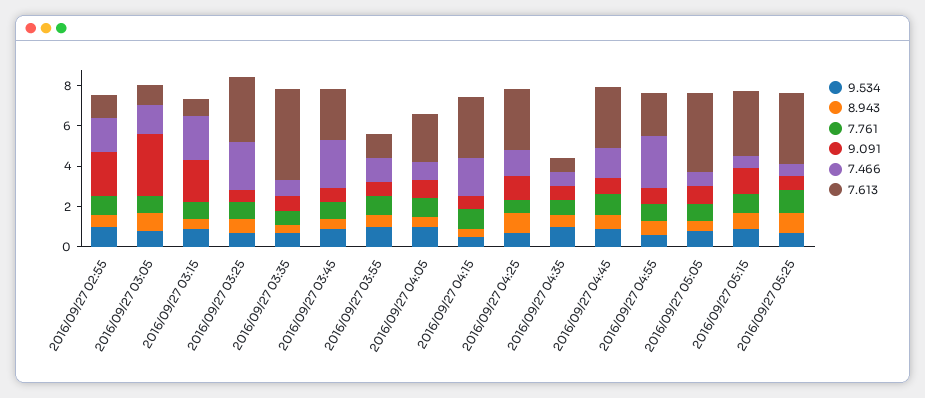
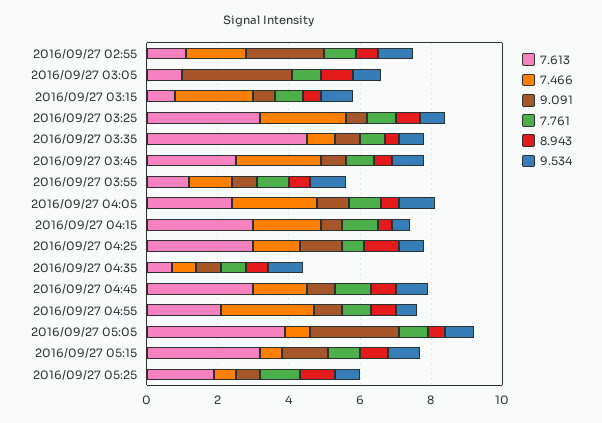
  {
    "9.534": {
      "2016/09/27 02:55": 1,
      "2016/09/27 03:05": 1,
      "2016/09/27 03:15": 1,
      "2016/09/27 03:25": 0.5,
      "2016/09/27 03:35": 0.5,
      "2016/09/27 03:45": 1,
      "2016/09/27 03:55": 1,
      "2016/09/27 04:05": 1,
      "2016/09/27 04:15": 0.5,
      "2016/09/27 04:25": 0.5,
      "2016/09/27 04:35": 1,
      "2016/09/27 04:45": 1,
      "2016/09/27 04:55": 0.5,
      "2016/09/27 05:05": 1,
      "2016/09/27 05:15": 1,
      "2016/09/27 05:25": 0.5
    },
    "8.943": {
      "2016/09/27 02:55": 0.5,
      "2016/09/27 03:05": 1,
      "2016/09/27 03:15": 0.5,
      "2016/09/27 03:25": 0.5,
      "2016/09/27 03:35": 0.5,
      "2016/09/27 03:45": 0.5,
      "2016/09/27 03:55": 0.5,
      "2016/09/27 04:05": 0.5,
      "2016/09/27 04:15": 0.5,
      "2016/09/27 04:25": 1,
      "2016/09/27 04:35": 0.5,
      "2016/09/27 04:45": 0.5,
      "2016/09/27 04:55": 0.5,
      "2016/09/27 05:05": 0.5,
      "2016/09/27 05:15": 1,
      "2016/09/27 05:25": 1
    },
    "7.761": {
      "2016/09/27 02:55": 1,
      "2016/09/27 03:05": 1,
      "2016/09/27 03:15": 1,
      "2016/09/27 03:25": 1,
      "2016/09/27 03:35": 0.5,
      "2016/09/27 03:45": 1,
      "2016/09/27 03:55": 1,
      "2016/09/27 04:05": 1,
      "2016/09/27 04:15": 1,
      "2016/09/27 04:25": 0.5,
      "2016/09/27 04:35": 0.5,
      "2016/09/27 04:45": 1,
      "2016/09/27 04:55": 1,
      "2016/09/27 05:05": 1,
      "2016/09/27 05:15": 1,
      "2016/09/27 05:25": 1
    },
    "9.091": {
      "2016/09/27 02:55": 2,
      "2016/09/27 03:05": 3,
-     "2016/09/27 03:15": 2,
+     "2016/09/27 03:15": 0.5,
      "2016/09/27 03:25": 0.5,
      "2016/09/27 03:35": 0.5,
      "2016/09/27 03:45": 0.5,
      "2016/09/27 03:55": 0.5,
      "2016/09/27 04:05": 1,
      "2016/09/27 04:15": 0.5,
      "2016/09/27 04:25": 1,
      "2016/09/27 04:35": 0.5,
      "2016/09/27 04:45": 1,
      "2016/09/27 04:55": 1,
-     "2016/09/27 05:05": 1,
+     "2016/09/27 05:05": 2.5,
      "2016/09/27 05:15": 1.5,
      "2016/09/27 05:25": 0.5
    },
    "7.466": {
      "2016/09/27 02:55": 1.5,
-     "2016/09/27 03:05": 1.5,
+     "2016/09/27 03:05": 0,
      "2016/09/27 03:15": 2,
      "2016/09/27 03:25": 2.5,
      "2016/09/27 03:35": 1,
      "2016/09/27 03:45": 2.5,
      "2016/09/27 03:55": 1,
-     "2016/09/27 04:05": 1,
+     "2016/09/27 04:05": 2.5,
      "2016/09/27 04:15": 2,
      "2016/09/27 04:25": 1.5,
      "2016/09/27 04:35": 0.5,
      "2016/09/27 04:45": 1.5,
      "2016/09/27 04:55": 2.5,
      "2016/09/27 05:05": 0.5,
      "2016/09/27 05:15": 0.5,
      "2016/09/27 05:25": 0.5
    },
    "7.613": {
      "2016/09/27 02:55": 1,
      "2016/09/27 03:05": 1,
      "2016/09/27 03:15": 1,
      "2016/09/27 03:25": 3,
      "2016/09/27 03:35": 4.5,
      "2016/09/27 03:45": 2.5,
      "2016/09/27 03:55": 1,
      "2016/09/27 04:05": 2.5,
      "2016/09/27 04:15": 3,
      "2016/09/27 04:25": 3,
      "2016/09/27 04:35": 0.5,
      "2016/09/27 04:45": 3,
      "2016/09/27 04:55": 2,
      "2016/09/27 05:05": 4,
      "2016/09/27 05:15": 3,
-     "2016/09/27 05:25": 3.5
+     "2016/09/27 05:25": 2
    }
  }

